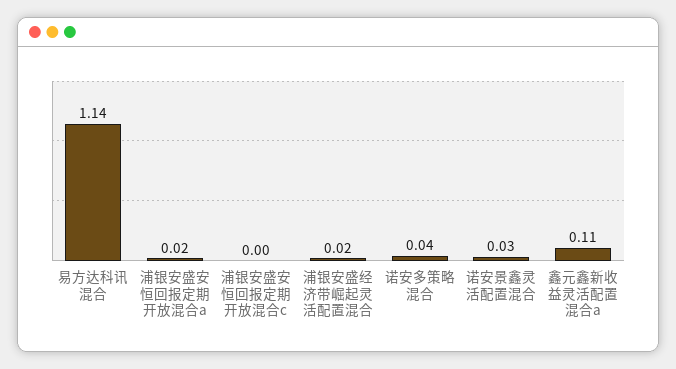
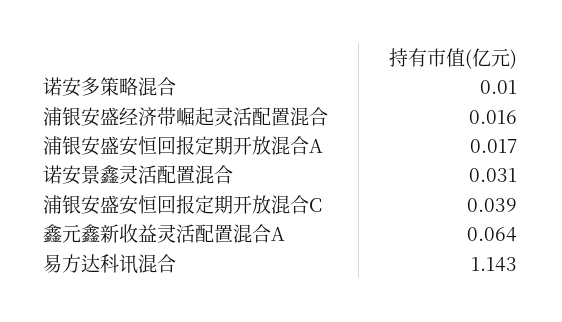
  {
    "易方达科讯混合": 1.143,
    "浦银安盛安恒回报定期开放混合a": 0.017,
-   "浦银安盛安恒回报定期开放混合c": 0,
+   "浦银安盛安恒回报定期开放混合c": 0.039,
    "浦银安盛经济带崛起灵活配置混合": 0.016,
-   "诺安多策略混合": 0.04,
+   "诺安多策略混合": 0.01,
    "诺安景鑫灵活配置混合": 0.031,
-   "鑫元鑫新收益灵活配置混合a": 0.11
+   "鑫元鑫新收益灵活配置混合a": 0.064
  }

